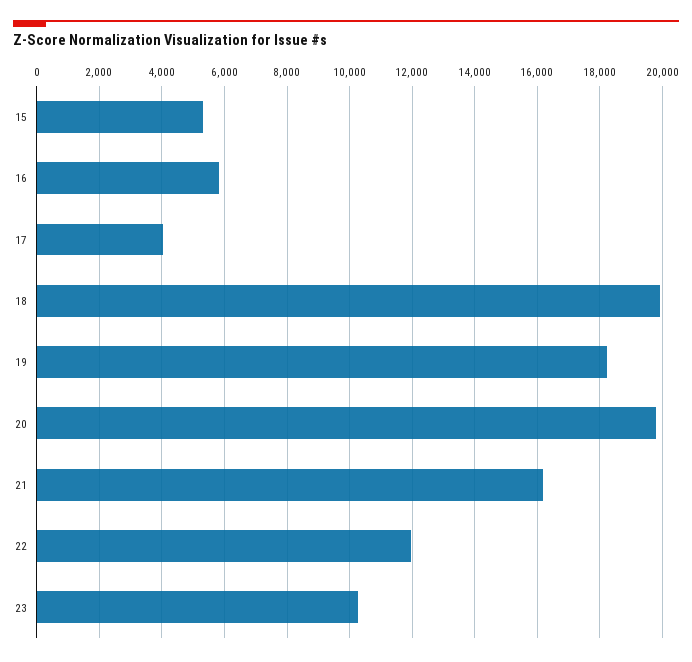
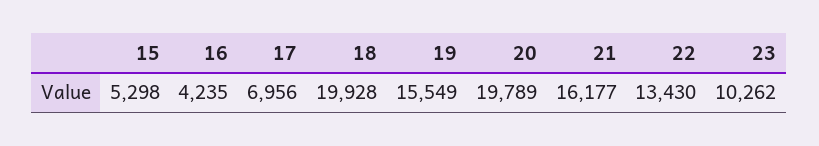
  {
    "15": 5298,
-   "16": 5800,
+   "16": 4235,
-   "17": 4000,
+   "17": 6956,
    "18": 19928,
-   "19": 18200,
+   "19": 15549,
    "20": 19789,
    "21": 16177,
-   "22": 12000,
+   "22": 13430,
    "23": 10262
  }

